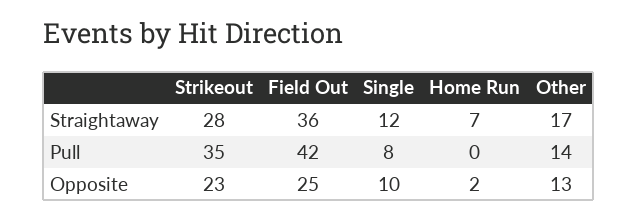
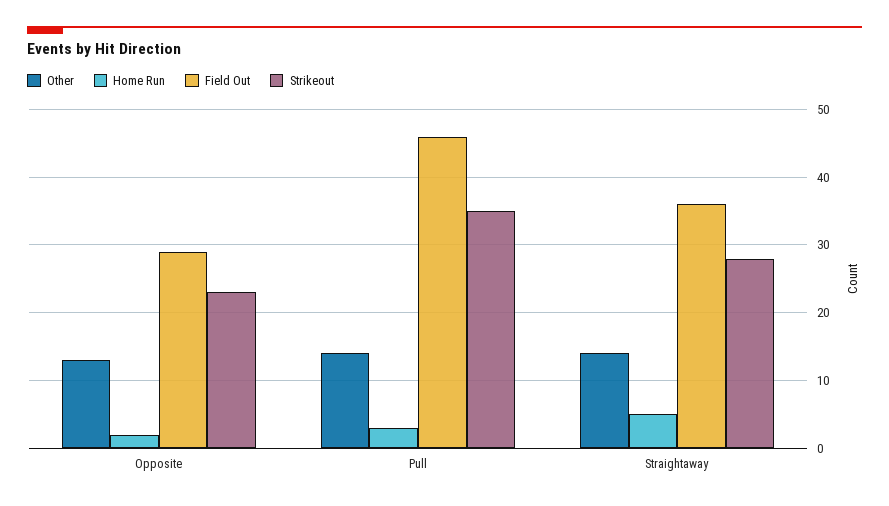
  {
    "Strikeout": {
      "Straightaway": 28,
      "Pull": 35,
      "Opposite": 23
    },
    "Field Out": {
      "Straightaway": 36,
-     "Pull": 42,
+     "Pull": 46,
-     "Opposite": 25
+     "Opposite": 29
    },
-   "Single": {
-     "Straightaway": 12,
-     "Pull": 8,
-     "Opposite": 10
-   },
    "Home Run": {
-     "Straightaway": 7,
+     "Straightaway": 5,
-     "Pull": 0,
+     "Pull": 3,
      "Opposite": 2
    },
    "Other": {
-     "Straightaway": 17,
+     "Straightaway": 14,
      "Pull": 14,
      "Opposite": 13
    }
  }

